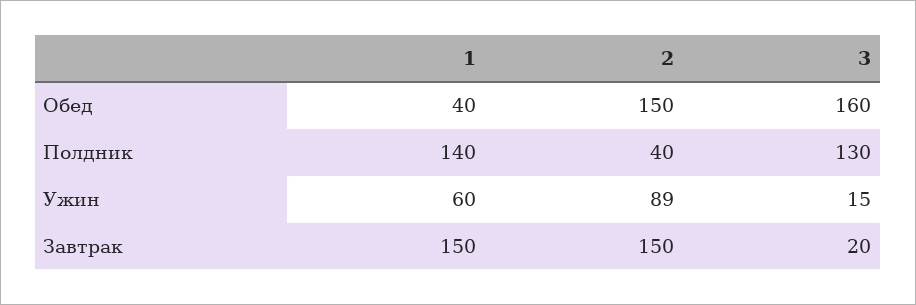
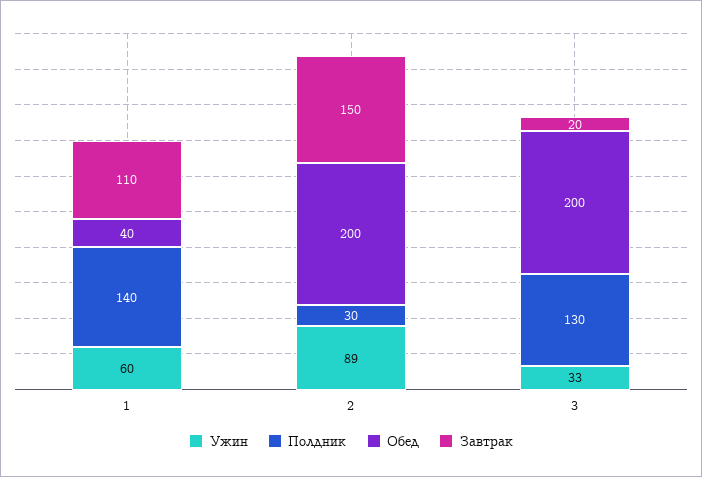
  {
    "Обед": {
      "1": 40,
-     "2": 150,
+     "2": 200,
-     "3": 160
+     "3": 200
    },
    "Полдник": {
      "1": 140,
-     "2": 40,
+     "2": 30,
      "3": 130
    },
    "Ужин": {
      "1": 60,
      "2": 89,
-     "3": 15
+     "3": 33
    },
    "Завтрак": {
-     "1": 150,
+     "1": 110,
      "2": 150,
      "3": 20
    }
  }

